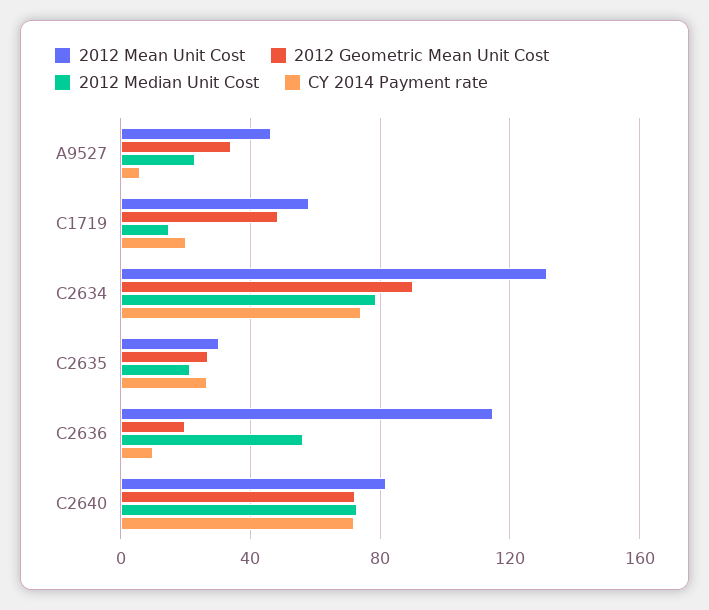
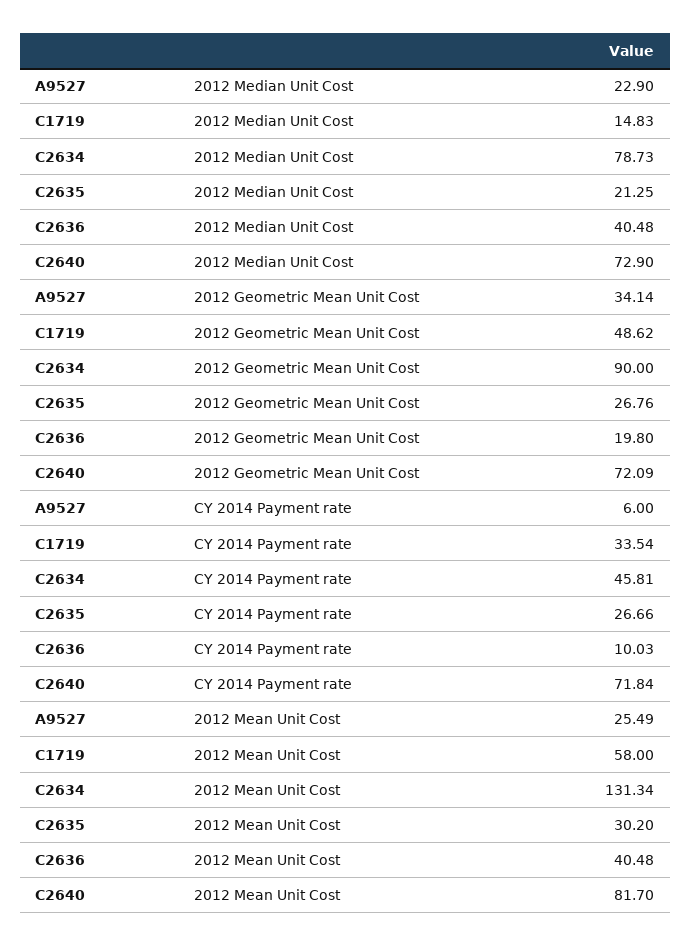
  {
    "2012 Mean Unit Cost": {
-     "A9527": 45,
+     "A9527": 25.49,
      "C1719": 58,
      "C2634": 131.34,
      "C2635": 30.2,
-     "C2636": 115,
+     "C2636": 40.48,
      "C2640": 81.7
    },
    "2012 Geometric Mean Unit Cost": {
      "A9527": 34.14,
      "C1719": 48.62,
      "C2634": 90,
      "C2635": 26.76,
      "C2636": 19.8,
      "C2640": 72.09
    },
    "2012 Median Unit Cost": {
      "A9527": 22.9,
      "C1719": 14.83,
      "C2634": 78.73,
      "C2635": 21.25,
-     "C2636": 55,
+     "C2636": 40.48,
      "C2640": 72.9
    },
    "CY 2014 Payment rate": {
      "A9527": 6,
-     "C1719": 20,
+     "C1719": 33.54,
-     "C2634": 75,
+     "C2634": 45.81,
      "C2635": 26.66,
      "C2636": 10.03,
      "C2640": 71.84
    }
  }

